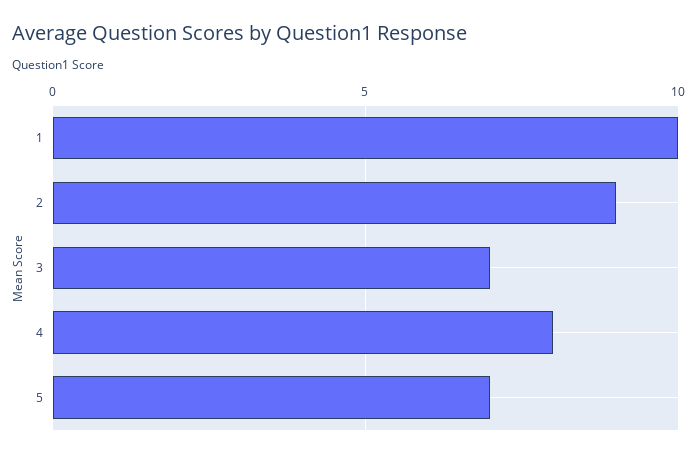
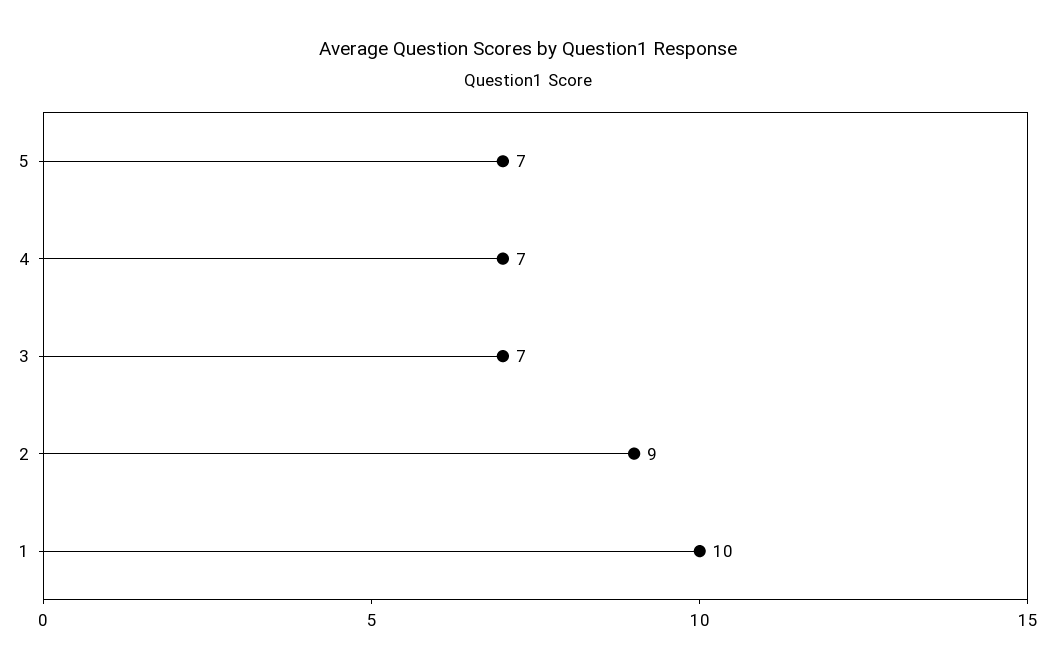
  {
    "1": 10,
    "2": 9,
    "3": 7,
-   "4": 8,
+   "4": 7,
    "5": 7
  }

